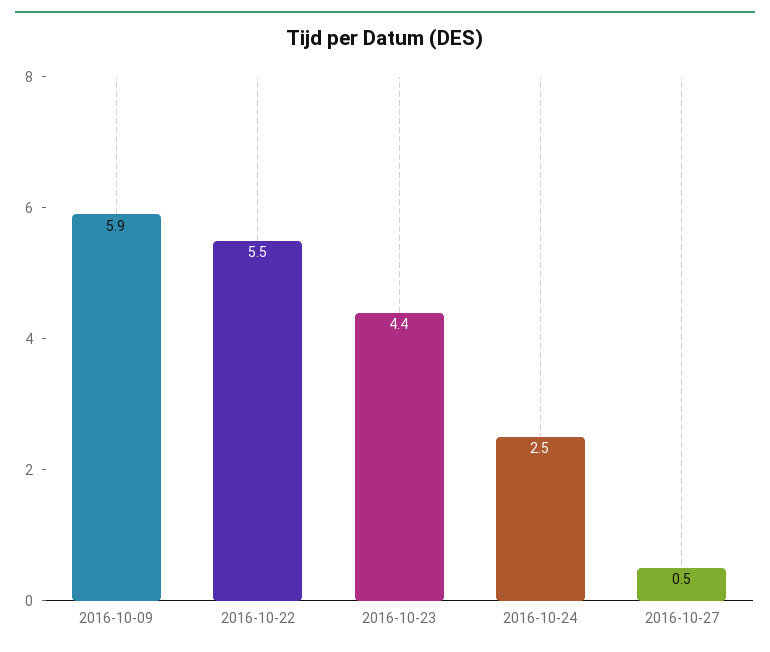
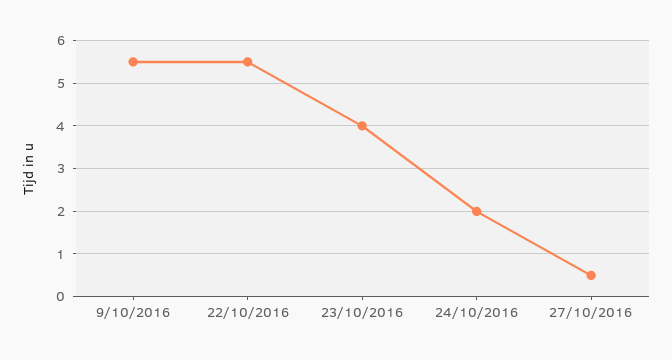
  {
-   "2016-10-09": 5.9,
+   "2016-10-09": 5.5,
    "2016-10-22": 5.5,
-   "2016-10-23": 4.4,
+   "2016-10-23": 4,
-   "2016-10-24": 2.5,
+   "2016-10-24": 2,
    "2016-10-27": 0.5
  }

